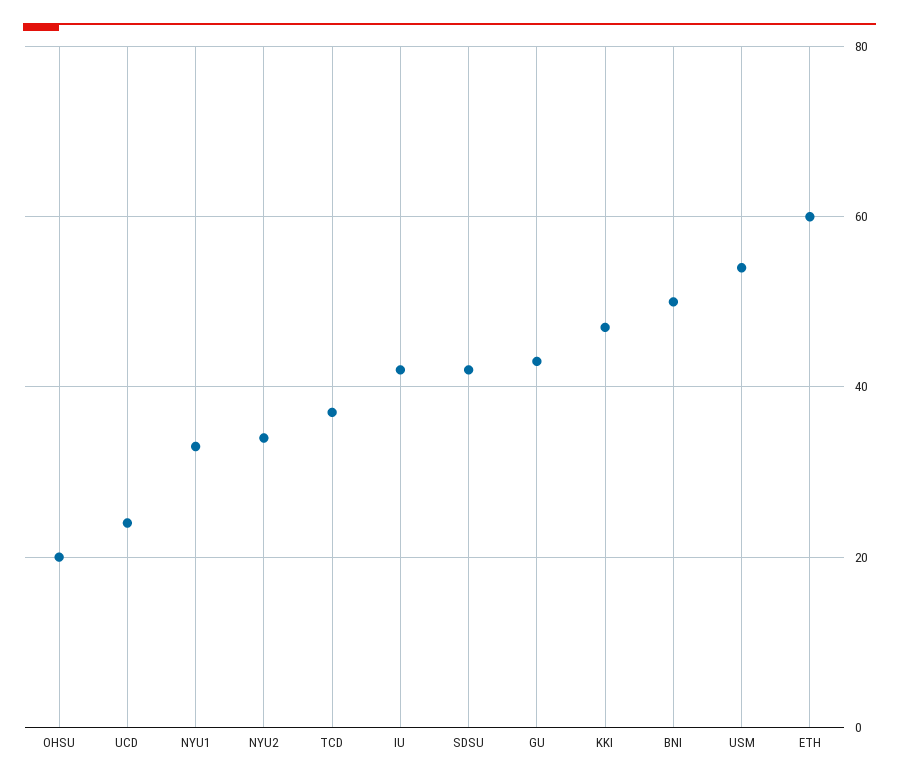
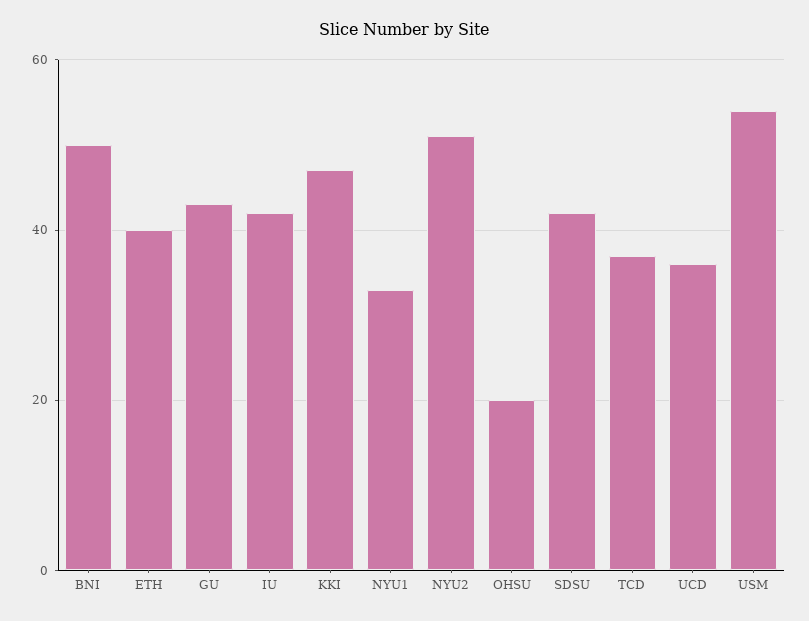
  {
    "OHSU": 20,
-   "UCD": 25,
+   "UCD": 35,
    "NYU1": 35,
-   "NYU2": 35,
+   "NYU2": 50,
    "TCD": 35,
    "IU": 40,
    "SDSU": 40,
    "GU": 45,
    "KKI": 45,
    "BNI": 50,
    "USM": 55,
-   "ETH": 60
+   "ETH": 40
  }

